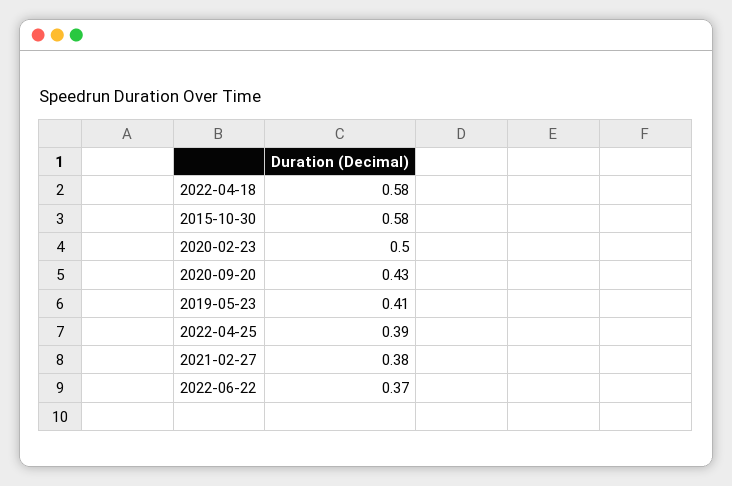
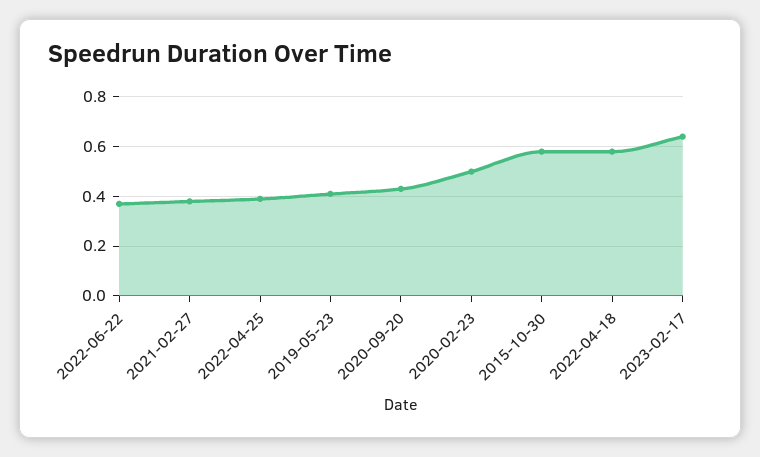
  {
    "2022-04-18": 0.58,
    "2015-10-30": 0.58,
    "2020-02-23": 0.5,
    "2020-09-20": 0.43,
    "2019-05-23": 0.41,
    "2022-04-25": 0.39,
    "2021-02-27": 0.38,
-   "2022-06-22": 0.37
+   "2022-06-22": 0.37,
+   "2023-02-17": 0.65
  }

